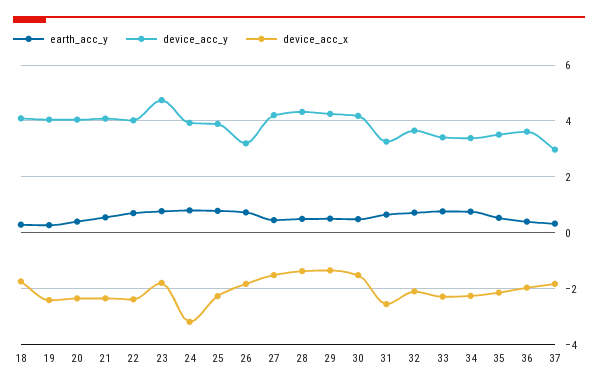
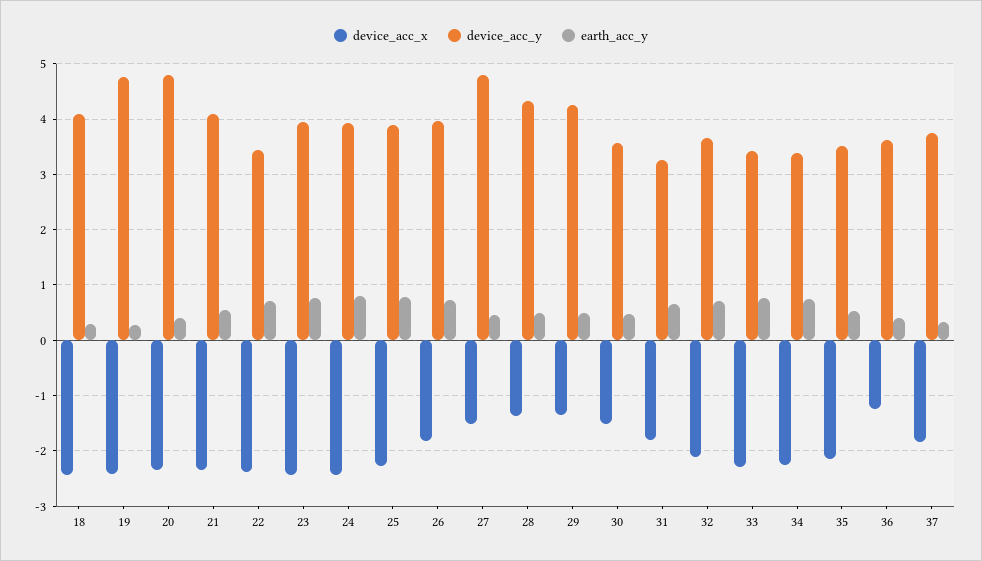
  {
    "earth_acc_y": {
      "18": 0.2,
      "19": 0.2,
      "20": 0.4,
      "21": 0.6,
      "22": 0.8,
      "23": 0.8,
      "24": 0.8,
      "25": 0.8,
      "26": 0.8,
      "27": 0.4,
      "28": 0.4,
      "29": 0.4,
      "30": 0.4,
      "31": 0.6,
      "32": 0.8,
      "33": 0.8,
      "34": 0.8,
      "35": 0.6,
      "36": 0.4,
      "37": 0.4
    },
    "device_acc_y": {
      "18": 4,
-     "19": 4,
+     "19": 4.8,
-     "20": 4,
+     "20": 4.8,
      "21": 4,
-     "22": 4,
+     "22": 3.4,
-     "23": 4.75,
+     "23": 4,
      "24": 4,
      "25": 3.8,
-     "26": 3.25,
+     "26": 4,
-     "27": 4.25,
+     "27": 4.8,
      "28": 4.4,
      "29": 4.2,
-     "30": 4.25,
+     "30": 3.6,
      "31": 3.2,
      "32": 3.6,
      "33": 3.4,
      "34": 3.4,
      "35": 3.6,
      "36": 3.6,
-     "37": 3
+     "37": 3.8
    },
    "device_acc_x": {
-     "18": -1.75,
+     "18": -2.4,
      "19": -2.4,
      "20": -2.4,
      "21": -2.4,
      "22": -2.4,
-     "23": -1.75,
+     "23": -2.4,
-     "24": -3.25,
+     "24": -2.4,
      "25": -2.2,
      "26": -1.8,
      "27": -1.6,
      "28": -1.4,
      "29": -1.4,
      "30": -1.6,
-     "31": -2.5,
+     "31": -1.8,
      "32": -2.2,
      "33": -2.2,
      "34": -2.2,
      "35": -2.2,
-     "36": -2,
+     "36": -1.2,
      "37": -1.8
    }
  }

